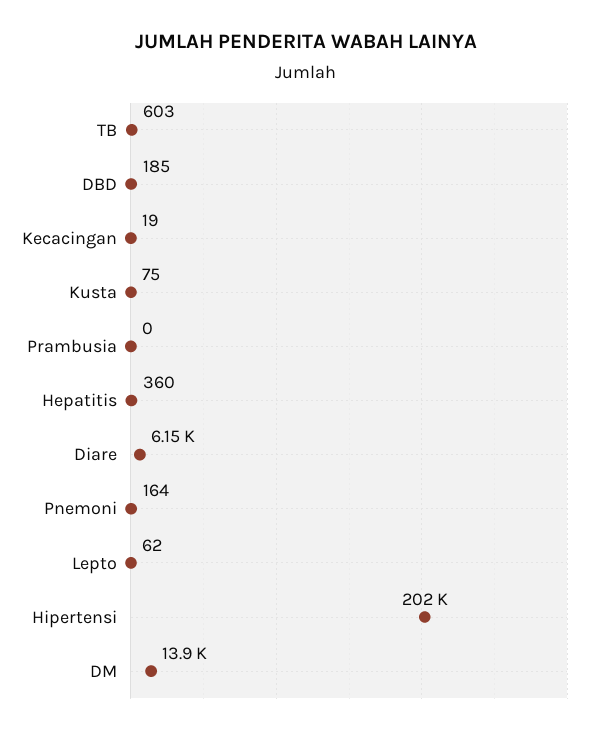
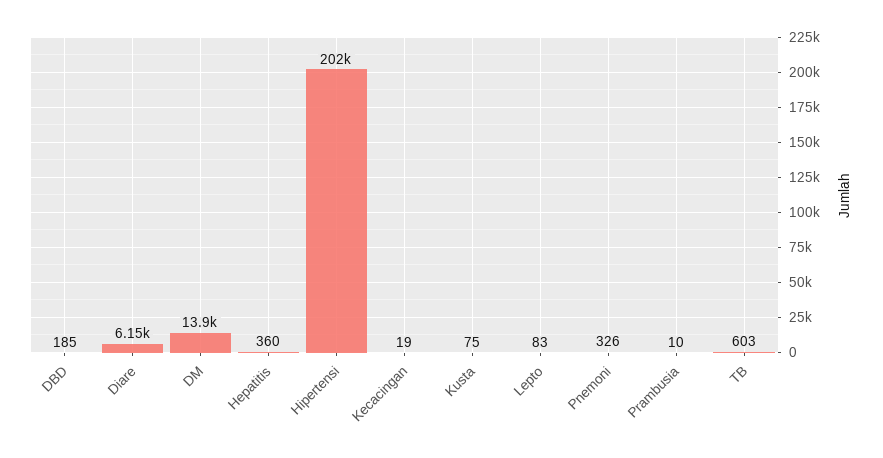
  {
    "TB": 603,
    "DBD": 185,
    "Kecacingan": 19,
    "Kusta": 75,
-   "Prambusia": 0,
+   "Prambusia": 10,
    "Hepatitis": 360,
    "Diare": 6150,
-   "Pnemoni": 164,
+   "Pnemoni": 326,
-   "Lepto": 62,
+   "Lepto": 83,
    "Hipertensi": 202000,
    "DM": 13900
  }

